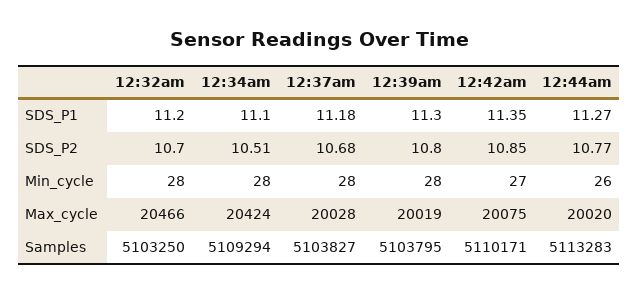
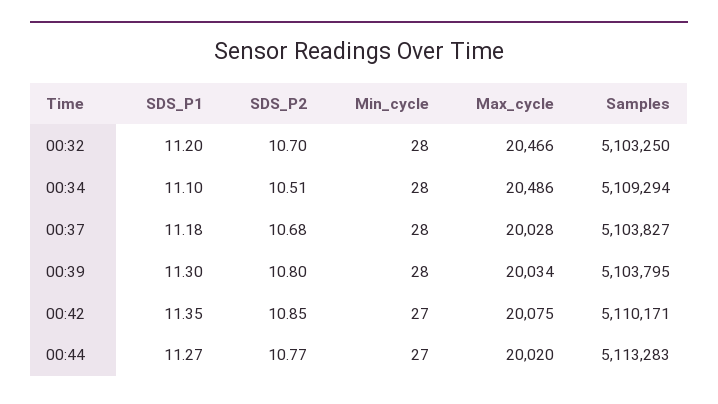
  {
    "12:32am": {
      "SDS_P1": 11.2,
      "SDS_P2": 10.7,
      "Min_cycle": 28,
      "Max_cycle": 20466,
      "Samples": 5103250
    },
    "12:34am": {
      "SDS_P1": 11.1,
      "SDS_P2": 10.51,
      "Min_cycle": 28,
-     "Max_cycle": 20424,
+     "Max_cycle": 20486,
      "Samples": 5109294
    },
    "12:37am": {
      "SDS_P1": 11.18,
      "SDS_P2": 10.68,
      "Min_cycle": 28,
      "Max_cycle": 20028,
      "Samples": 5103827
    },
    "12:39am": {
      "SDS_P1": 11.3,
      "SDS_P2": 10.8,
      "Min_cycle": 28,
-     "Max_cycle": 20019,
+     "Max_cycle": 20034,
      "Samples": 5103795
    },
    "12:42am": {
      "SDS_P1": 11.35,
      "SDS_P2": 10.85,
      "Min_cycle": 27,
      "Max_cycle": 20075,
      "Samples": 5110171
    },
    "12:44am": {
      "SDS_P1": 11.27,
      "SDS_P2": 10.77,
-     "Min_cycle": 26,
+     "Min_cycle": 27,
      "Max_cycle": 20020,
      "Samples": 5113283
    }
  }

